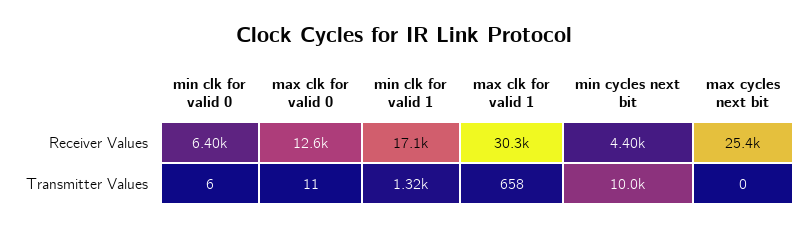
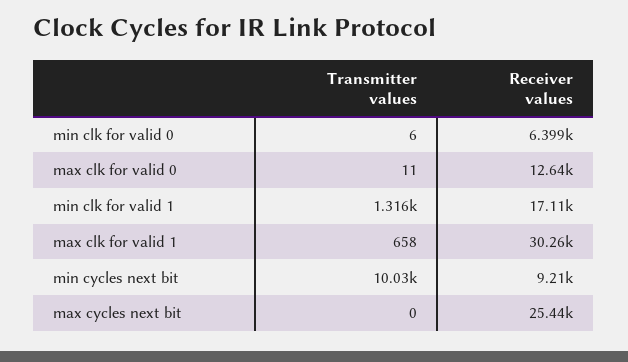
  {
    "min clk for valid 0": {
      "Receiver Values": 6399,
      "Transmitter Values": 6
    },
    "max clk for valid 0": {
      "Receiver Values": 12640,
      "Transmitter Values": 11
    },
    "min clk for valid 1": {
      "Receiver Values": 17110,
      "Transmitter Values": 1316
    },
    "max clk for valid 1": {
      "Receiver Values": 30260,
      "Transmitter Values": 658
    },
    "min cycles next bit": {
-     "Receiver Values": 4400,
+     "Receiver Values": 9210,
      "Transmitter Values": 10030
    },
    "max cycles next bit": {
      "Receiver Values": 25440,
      "Transmitter Values": 0
    }
  }

